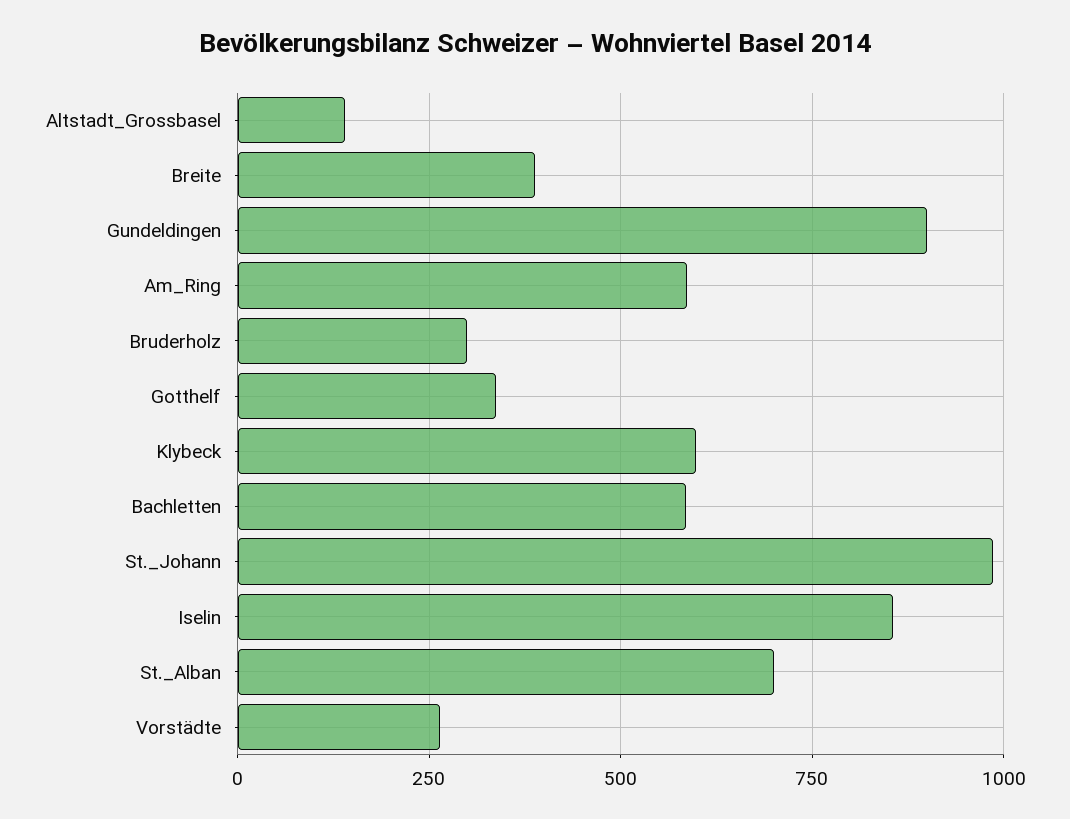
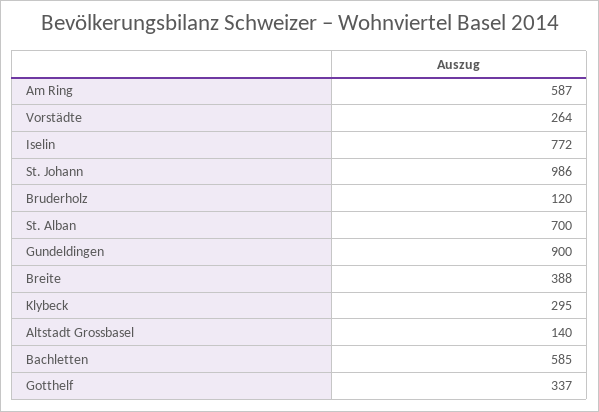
  {
    "Altstadt_Grossbasel": 140,
    "Breite": 388,
    "Gundeldingen": 900,
    "Am_Ring": 587,
-   "Bruderholz": 300,
+   "Bruderholz": 120,
    "Gotthelf": 337,
-   "Klybeck": 600,
+   "Klybeck": 295,
    "Bachletten": 585,
    "St._Johann": 986,
-   "Iselin": 850,
+   "Iselin": 772,
    "St._Alban": 700,
    "Vorstädte": 264
  }

